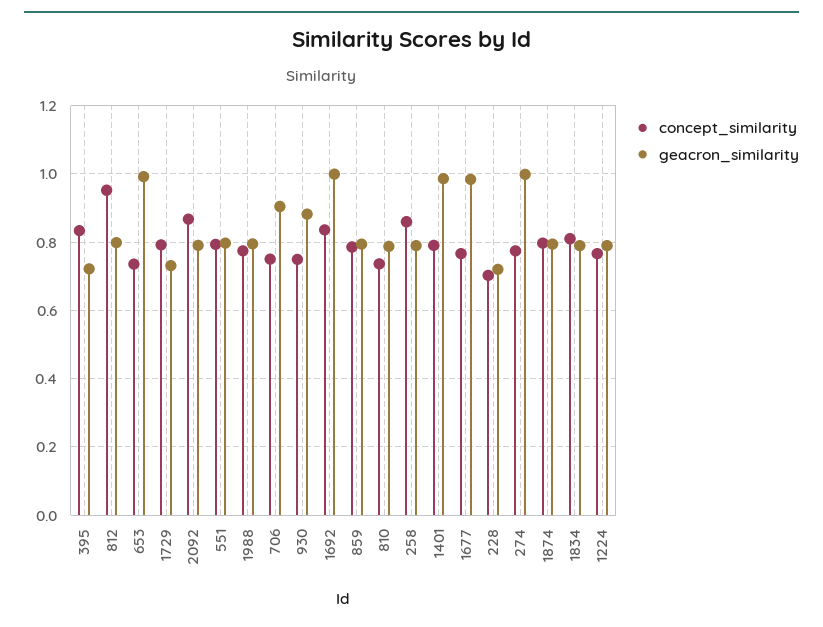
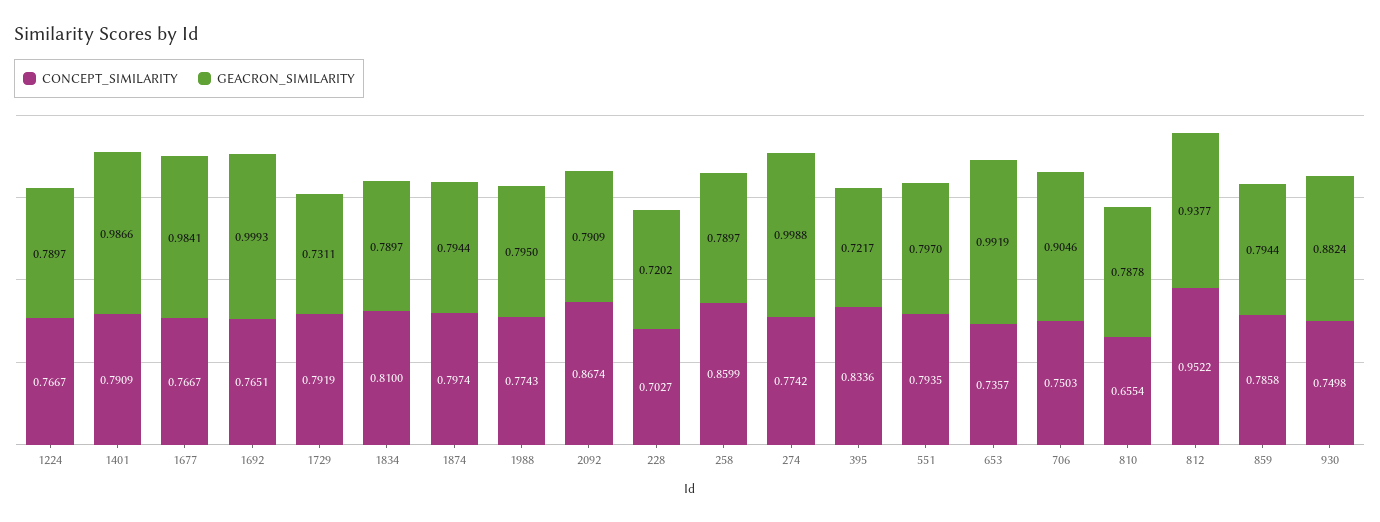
  {
    "concept_similarity": {
      "395": 0.8336,
      "812": 0.9522,
      "653": 0.7357,
      "1729": 0.7919,
      "2092": 0.8674,
      "551": 0.7935,
      "1988": 0.7743,
      "706": 0.7503,
      "930": 0.7498,
-     "1692": 0.84,
+     "1692": 0.7651,
      "859": 0.7858,
-     "810": 0.74,
+     "810": 0.6554,
      "258": 0.8599,
      "1401": 0.7909,
      "1677": 0.7667,
      "228": 0.7027,
      "274": 0.7742,
      "1874": 0.7974,
      "1834": 0.81,
      "1224": 0.7667
    },
    "geacron_similarity": {
      "395": 0.7217,
-     "812": 0.8,
+     "812": 0.9377,
      "653": 0.9919,
      "1729": 0.7311,
      "2092": 0.7909,
      "551": 0.797,
      "1988": 0.795,
      "706": 0.9046,
      "930": 0.8824,
      "1692": 0.9993,
      "859": 0.7944,
      "810": 0.7878,
      "258": 0.7897,
      "1401": 0.9866,
      "1677": 0.9841,
      "228": 0.7202,
      "274": 0.9988,
      "1874": 0.7944,
      "1834": 0.7897,
      "1224": 0.7897
    }
  }

